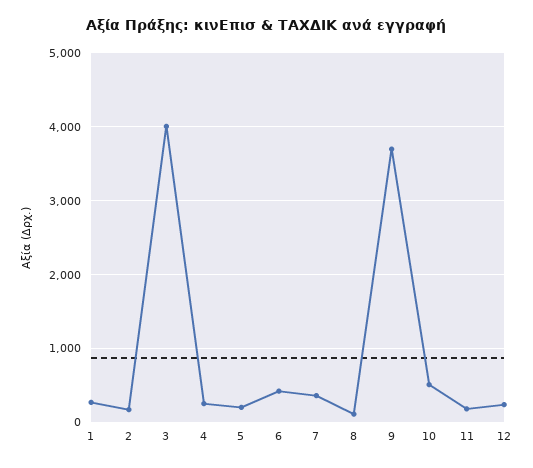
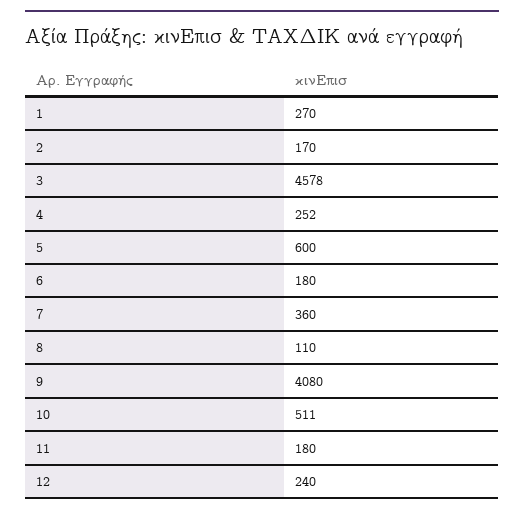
  {
    "1": 270,
    "2": 170,
-   "3": 4000,
+   "3": 4578,
    "4": 252,
-   "5": 200,
+   "5": 600,
-   "6": 400,
+   "6": 180,
    "7": 360,
    "8": 110,
-   "9": 3700,
+   "9": 4080,
    "10": 511,
    "11": 180,
    "12": 240
  }

